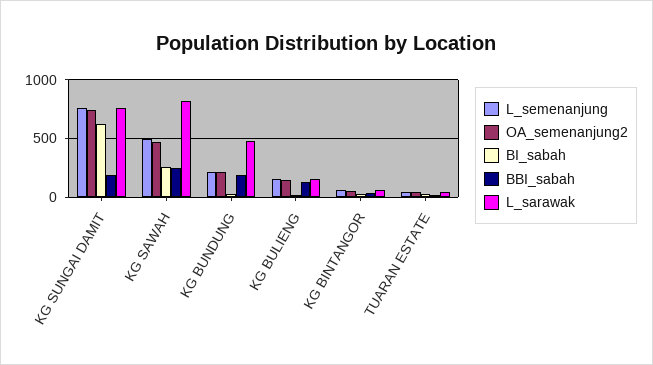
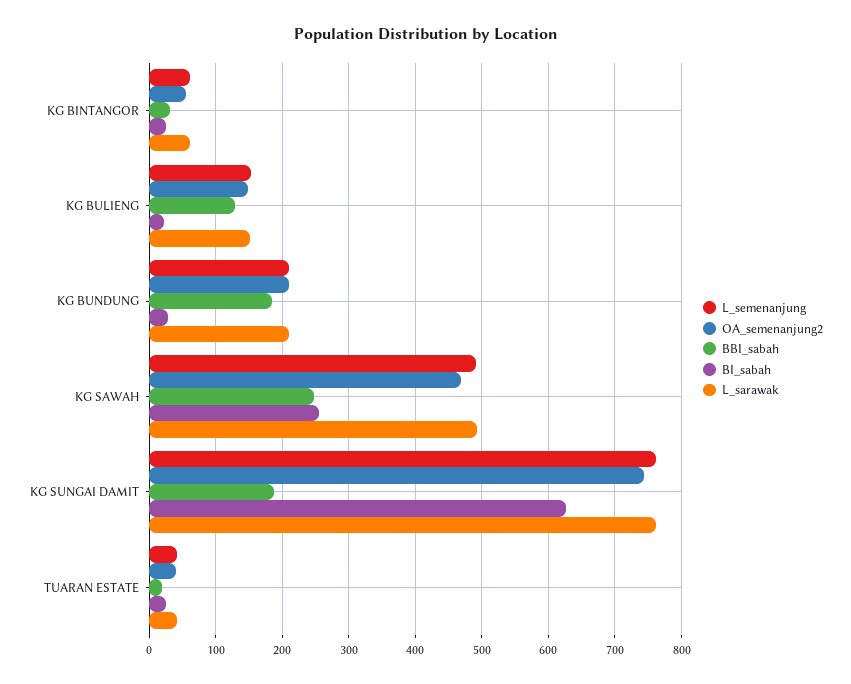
  {
    "L_semenanjung": {
      "KG SUNGAI DAMIT": 760,
      "KG SAWAH": 490,
      "KG BUNDUNG": 210,
      "KG BULIENG": 150,
      "KG BINTANGOR": 60,
      "TUARAN ESTATE": 40
    },
    "OA_semenanjung2": {
      "KG SUNGAI DAMIT": 740,
      "KG SAWAH": 470,
      "KG BUNDUNG": 210,
      "KG BULIENG": 150,
      "KG BINTANGOR": 60,
      "TUARAN ESTATE": 40
    },
    "BI_sabah": {
      "KG SUNGAI DAMIT": 630,
      "KG SAWAH": 260,
      "KG BUNDUNG": 30,
      "KG BULIENG": 20,
      "KG BINTANGOR": 30,
      "TUARAN ESTATE": 30
    },
    "BBI_sabah": {
      "KG SUNGAI DAMIT": 190,
      "KG SAWAH": 250,
      "KG BUNDUNG": 190,
      "KG BULIENG": 130,
      "KG BINTANGOR": 30,
      "TUARAN ESTATE": 20
    },
    "L_sarawak": {
      "KG SUNGAI DAMIT": 760,
-     "KG SAWAH": 800,
+     "KG SAWAH": 490,
-     "KG BUNDUNG": 500,
+     "KG BUNDUNG": 210,
      "KG BULIENG": 150,
      "KG BINTANGOR": 60,
      "TUARAN ESTATE": 40
    }
  }

